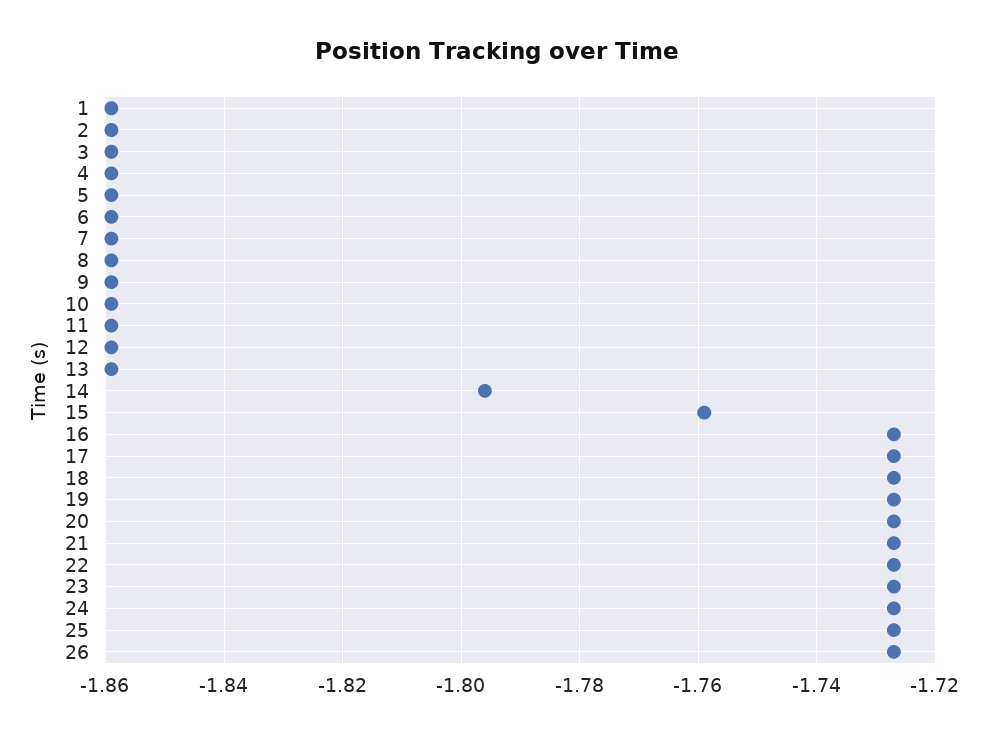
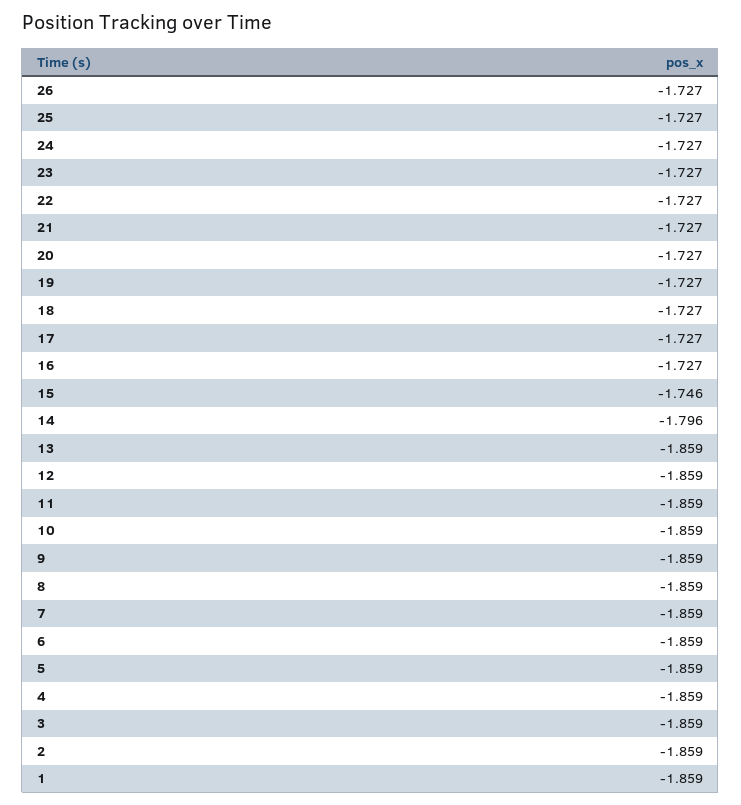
  {
    "1": -1.859,
    "2": -1.859,
    "3": -1.859,
    "4": -1.859,
    "5": -1.859,
    "6": -1.859,
    "7": -1.859,
    "8": -1.859,
    "9": -1.859,
    "10": -1.859,
    "11": -1.859,
    "12": -1.859,
    "13": -1.859,
    "14": -1.796,
-   "15": -1.76,
+   "15": -1.746,
    "16": -1.727,
    "17": -1.727,
    "18": -1.727,
    "19": -1.727,
    "20": -1.727,
    "21": -1.727,
    "22": -1.727,
    "23": -1.727,
    "24": -1.727,
    "25": -1.727,
    "26": -1.727
  }

